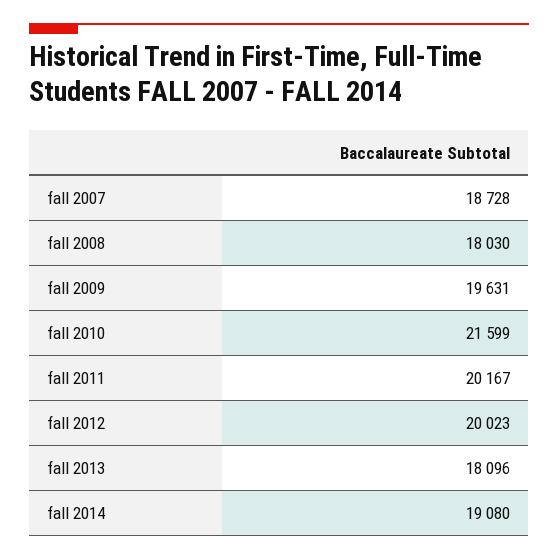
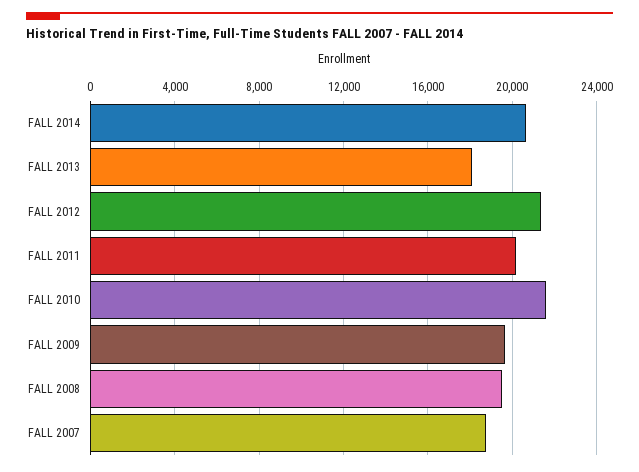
  {
    "fall 2007": 18728,
-   "fall 2008": 18030,
+   "fall 2008": 19500,
    "fall 2009": 19631,
    "fall 2010": 21599,
    "fall 2011": 20167,
-   "fall 2012": 20023,
+   "fall 2012": 21500,
    "fall 2013": 18096,
-   "fall 2014": 19080
+   "fall 2014": 20500
  }

